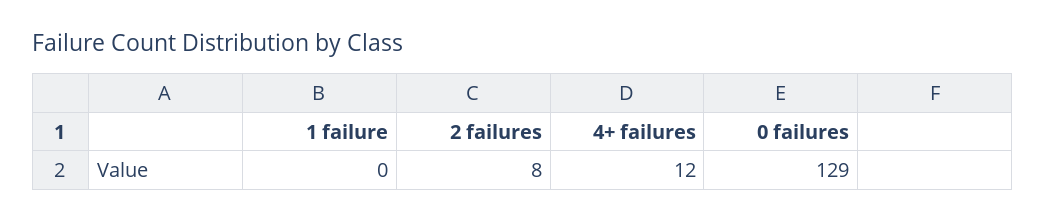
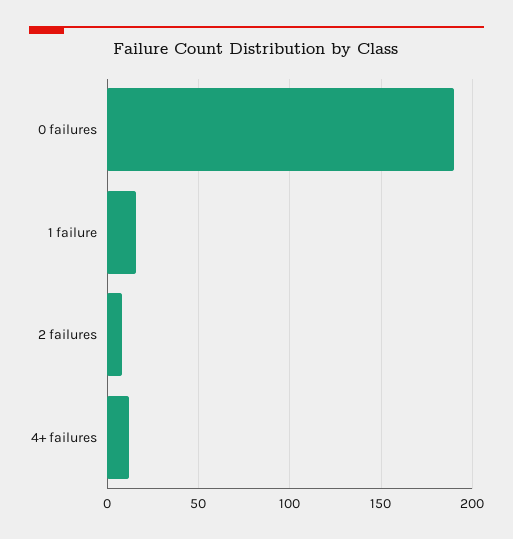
  {
-   "1 failure": 0,
+   "1 failure": 15,
    "2 failures": 8,
    "4+ failures": 12,
-   "0 failures": 129
+   "0 failures": 190
  }

